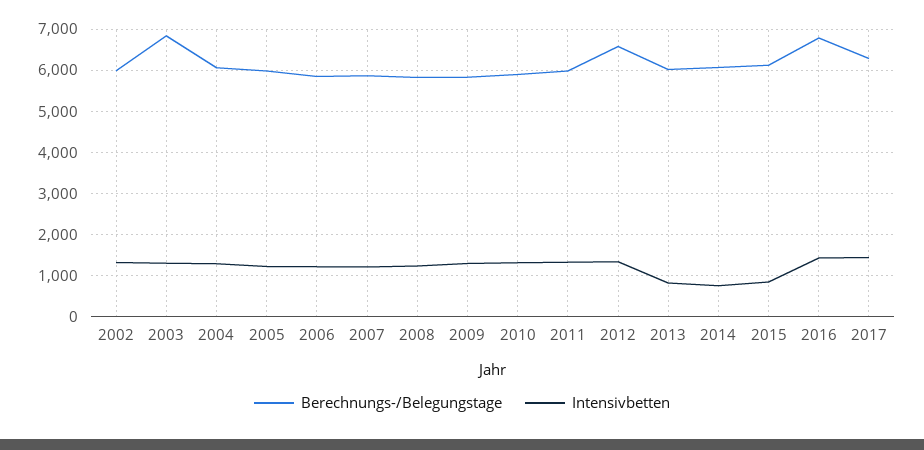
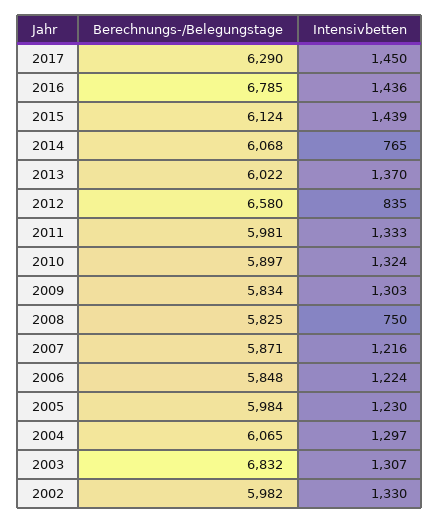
  {
    "Berechnungs-/Belegungstage": {
      "2002": 5982,
      "2003": 6832,
      "2004": 6065,
      "2005": 5984,
      "2006": 5848,
      "2007": 5871,
      "2008": 5825,
      "2009": 5834,
      "2010": 5897,
      "2011": 5981,
      "2012": 6580,
      "2013": 6022,
      "2014": 6068,
      "2015": 6124,
      "2016": 6785,
      "2017": 6290
    },
    "Intensivbetten": {
      "2002": 1330,
      "2003": 1307,
      "2004": 1297,
      "2005": 1230,
      "2006": 1224,
      "2007": 1216,
-     "2008": 1200,
+     "2008": 750,
      "2009": 1303,
      "2010": 1324,
      "2011": 1333,
-     "2012": 1400,
+     "2012": 835,
-     "2013": 800,
+     "2013": 1370,
      "2014": 765,
-     "2015": 800,
+     "2015": 1439,
      "2016": 1436,
      "2017": 1450
    }
  }

